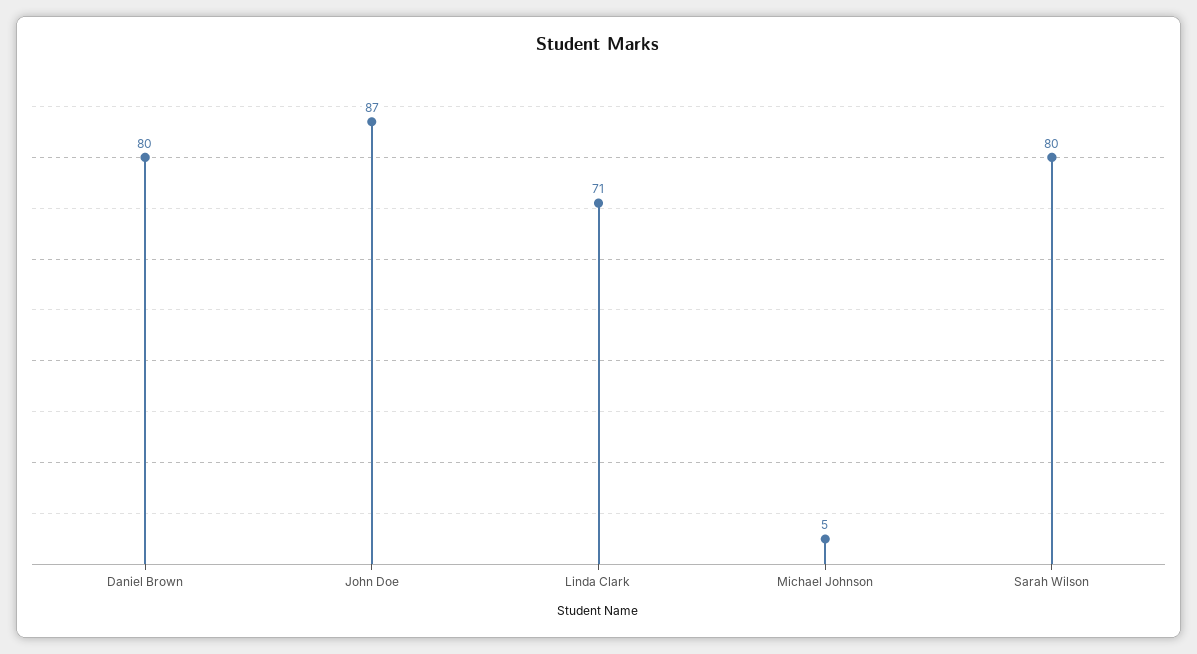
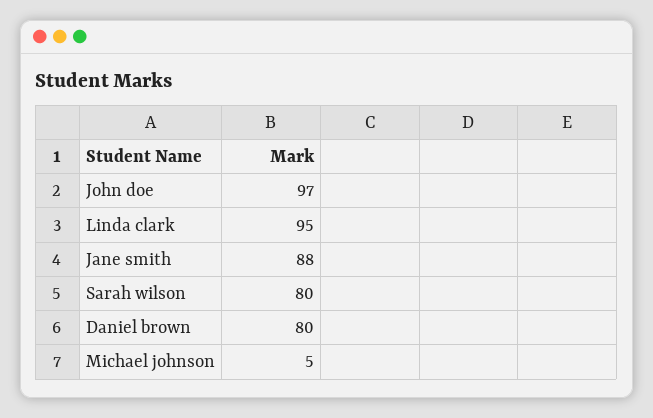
  {
    "Daniel Brown": 80,
-   "John Doe": 87,
+   "John Doe": 97,
-   "Linda Clark": 71,
+   "Linda Clark": 95,
    "Michael Johnson": 5,
-   "Sarah Wilson": 80
+   "Sarah Wilson": 80,
+   "Jane smith": 88
  }

